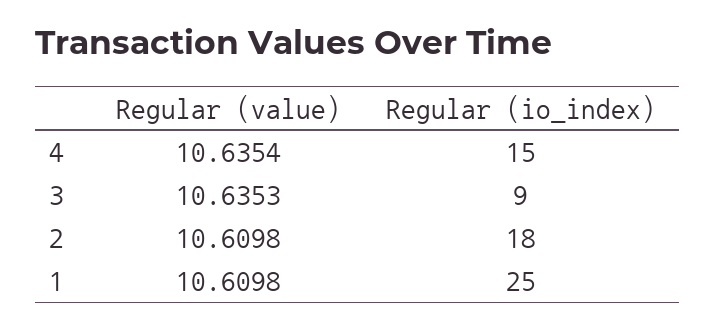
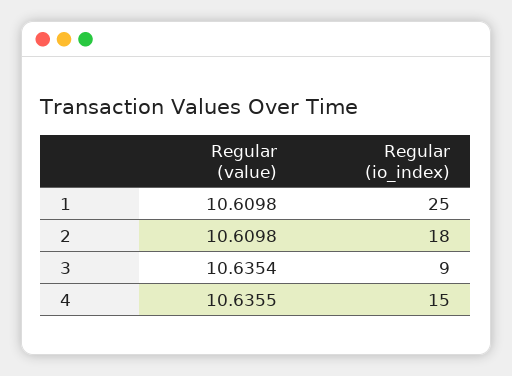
  {
    "Regular (value)": {
-     "4": 10.6354,
+     "4": 10.6355,
-     "3": 10.6353,
+     "3": 10.6354,
      "2": 10.6098,
      "1": 10.6098
    },
    "Regular (io_index)": {
      "4": 15,
      "3": 9,
      "2": 18,
      "1": 25
    }
  }

